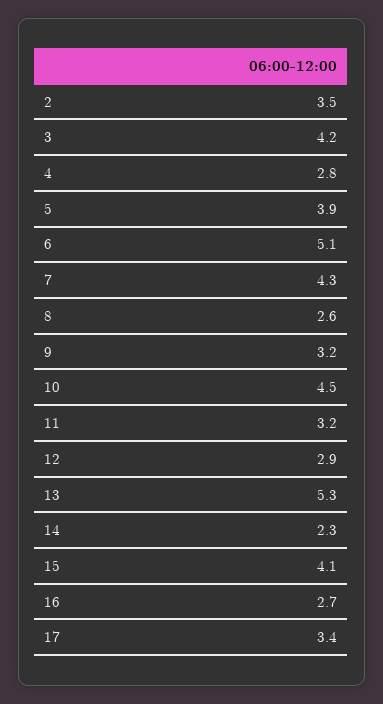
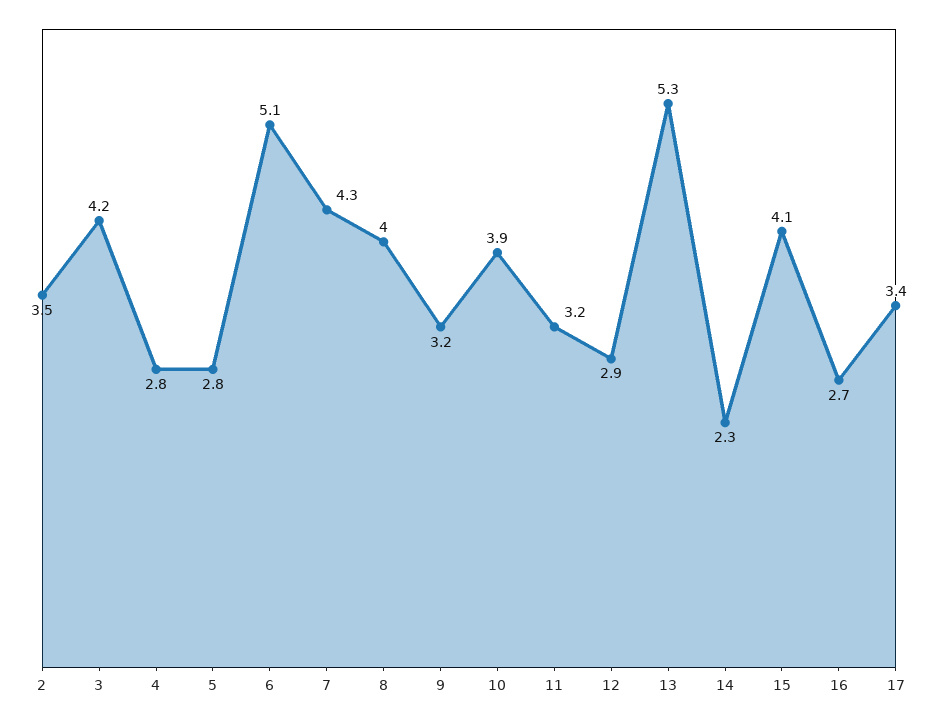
  {
    "2": 3.5,
    "3": 4.2,
    "4": 2.8,
-   "5": 3.9,
+   "5": 2.8,
    "6": 5.1,
    "7": 4.3,
-   "8": 2.6,
+   "8": 4,
    "9": 3.2,
-   "10": 4.5,
+   "10": 3.9,
    "11": 3.2,
    "12": 2.9,
    "13": 5.3,
    "14": 2.3,
    "15": 4.1,
    "16": 2.7,
    "17": 3.4
  }

